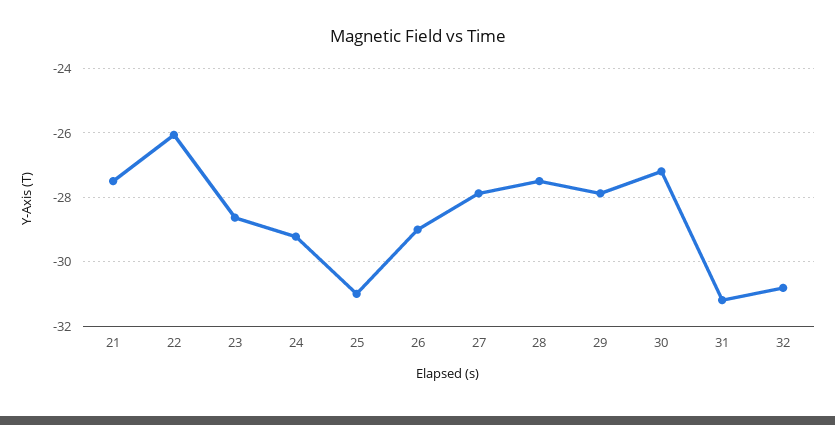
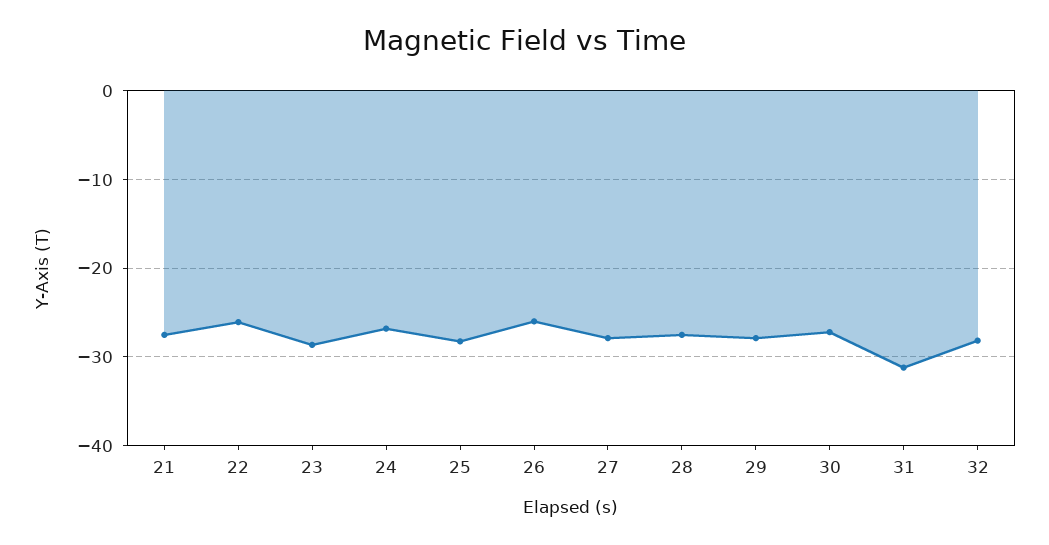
  {
    "21": -27.6,
    "22": -26,
    "23": -28.6,
-   "24": -29.2,
+   "24": -27,
-   "25": -31,
+   "25": -28,
-   "26": -29,
+   "26": -26,
    "27": -27.8,
    "28": -27.6,
    "29": -27.8,
    "30": -27.2,
    "31": -31.2,
-   "32": -30.8
+   "32": -28
  }

